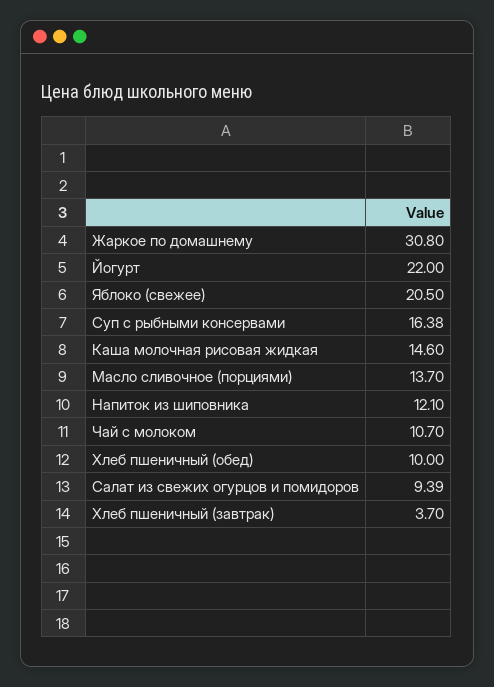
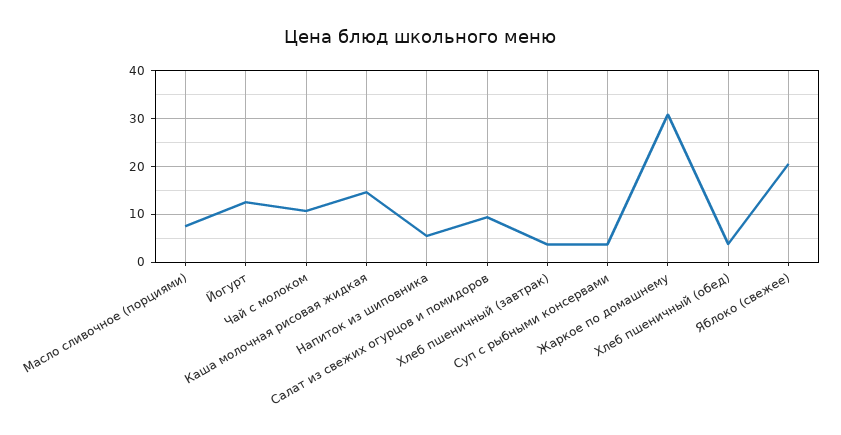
  {
    "Жаркое по домашнему": 30.8,
-   "Йогурт": 22,
+   "Йогурт": 12,
    "Яблоко (свежее)": 20.5,
-   "Суп с рыбными консервами": 16.38,
+   "Суп с рыбными консервами": 4,
    "Каша молочная рисовая жидкая": 14.6,
-   "Масло сливочное (порциями)": 13.7,
+   "Масло сливочное (порциями)": 8,
-   "Напиток из шиповника": 12.1,
+   "Напиток из шиповника": 6,
    "Чай с молоком": 10.7,
-   "Хлеб пшеничный (обед)": 10,
+   "Хлеб пшеничный (обед)": 4,
    "Салат из свежих огурцов и помидоров": 9.39,
    "Хлеб пшеничный (завтрак)": 3.7
  }

